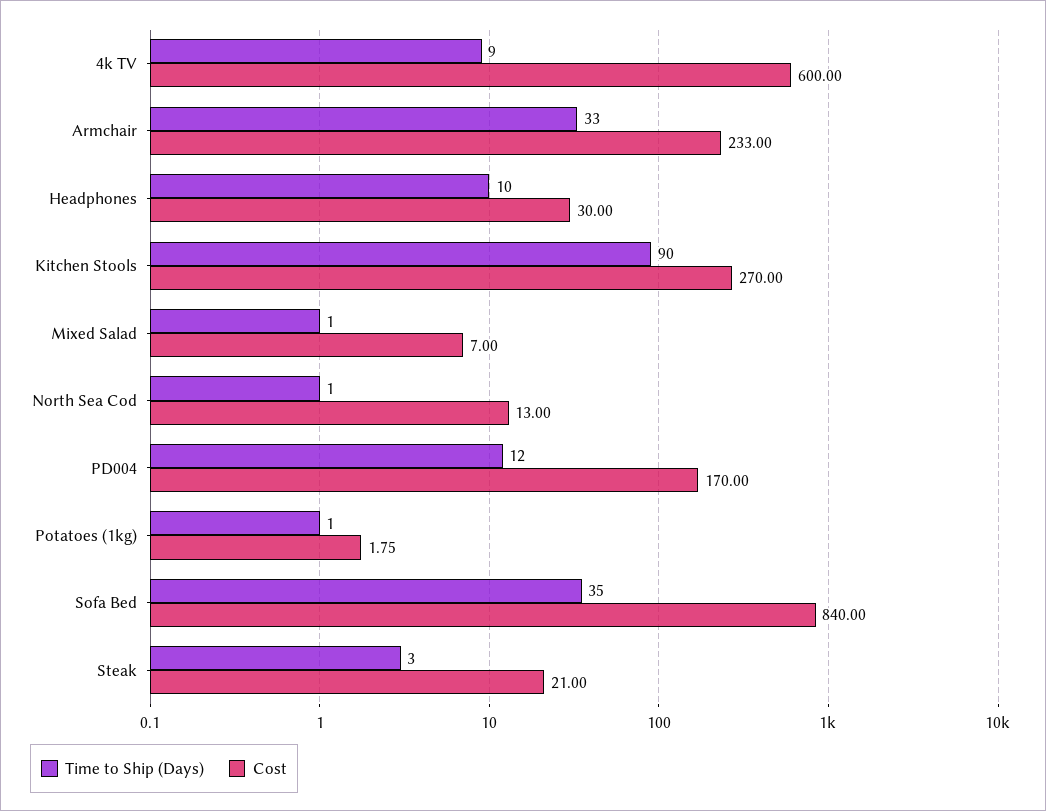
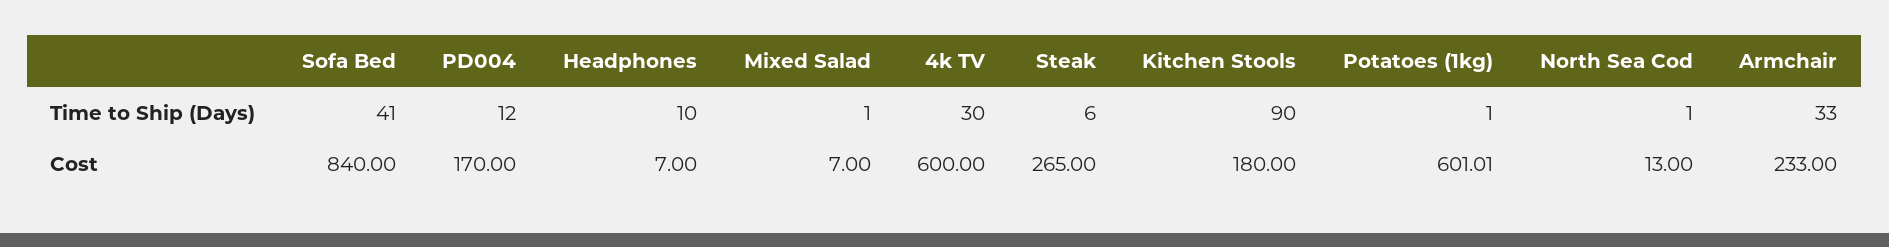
  {
    "Time to Ship (Days)": {
-     "4k TV": 9,
+     "4k TV": 30,
      "Armchair": 33,
      "Headphones": 10,
      "Kitchen Stools": 90,
      "Mixed Salad": 1,
      "North Sea Cod": 1,
      "PD004": 12,
      "Potatoes (1kg)": 1,
-     "Sofa Bed": 35,
+     "Sofa Bed": 41,
-     "Steak": 3
+     "Steak": 6
    },
    "Cost": {
      "4k TV": 600,
      "Armchair": 233,
-     "Headphones": 30,
+     "Headphones": 7,
-     "Kitchen Stools": 270,
+     "Kitchen Stools": 180,
      "Mixed Salad": 7,
      "North Sea Cod": 13,
      "PD004": 170,
-     "Potatoes (1kg)": 1.75,
+     "Potatoes (1kg)": 601.01,
      "Sofa Bed": 840,
-     "Steak": 21
+     "Steak": 265
    }
  }

